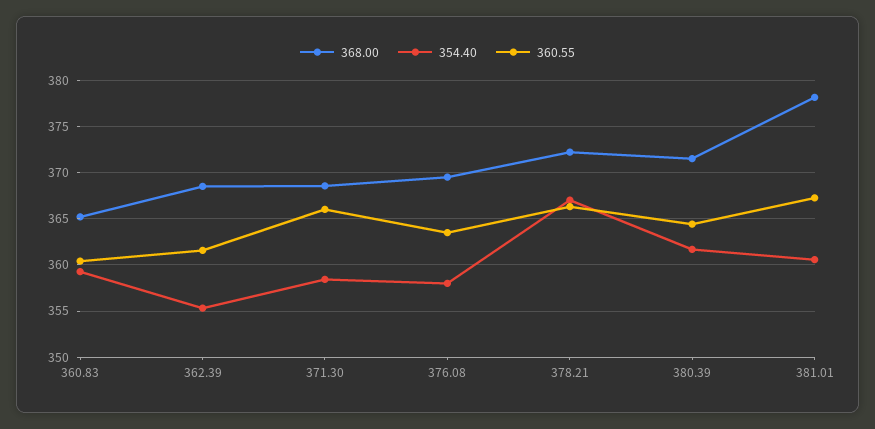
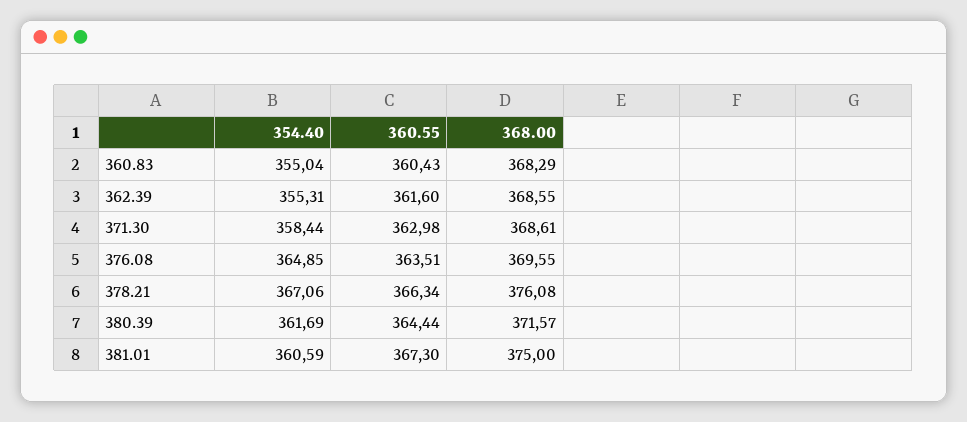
  {
    "368.00": {
-     "360.83": 365,
+     "360.83": 368.29,
      "362.39": 368.55,
      "371.30": 368.61,
      "376.08": 369.55,
-     "378.21": 372,
+     "378.21": 376.08,
      "380.39": 371.57,
-     "381.01": 378
+     "381.01": 375
    },
    "354.40": {
-     "360.83": 359,
+     "360.83": 355.04,
      "362.39": 355.31,
      "371.30": 358.44,
-     "376.08": 358,
+     "376.08": 364.85,
      "378.21": 367.06,
      "380.39": 361.69,
      "381.01": 360.59
    },
    "360.55": {
      "360.83": 360.43,
      "362.39": 361.6,
-     "371.30": 366,
+     "371.30": 362.98,
      "376.08": 363.51,
      "378.21": 366.34,
      "380.39": 364.44,
      "381.01": 367.3
    }
  }

